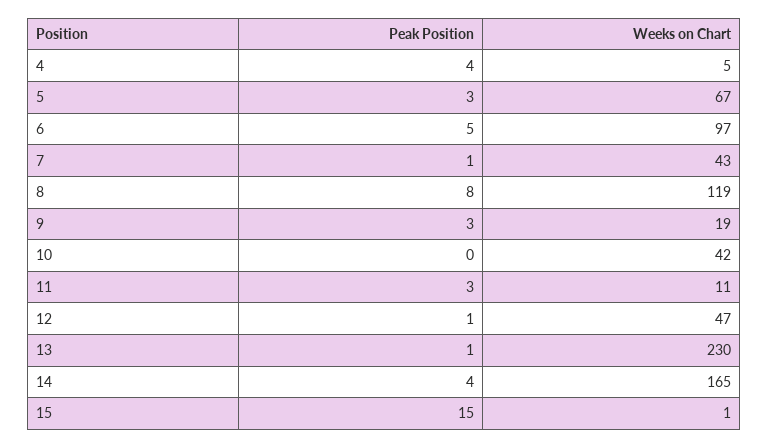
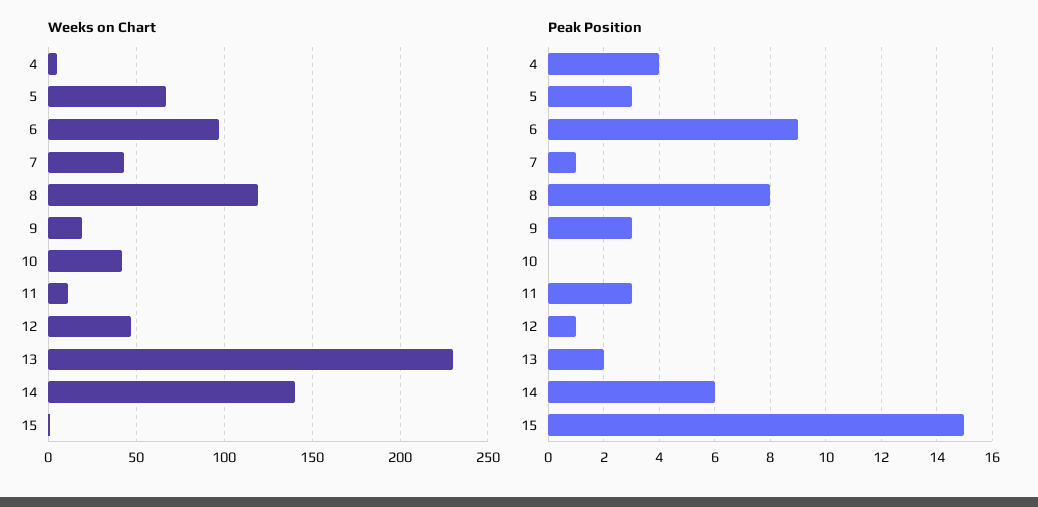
  {
    "Peak Position": {
      "4": 4,
      "5": 3,
-     "6": 5,
+     "6": 9,
      "7": 1,
      "8": 8,
      "9": 3,
      "10": 0,
      "11": 3,
      "12": 1,
-     "13": 1,
+     "13": 2,
-     "14": 4,
+     "14": 6,
      "15": 15
    },
    "Weeks on Chart": {
      "4": 5,
      "5": 67,
      "6": 97,
      "7": 43,
      "8": 119,
      "9": 19,
      "10": 42,
      "11": 11,
      "12": 47,
      "13": 230,
-     "14": 165,
+     "14": 140,
      "15": 1
    }
  }

